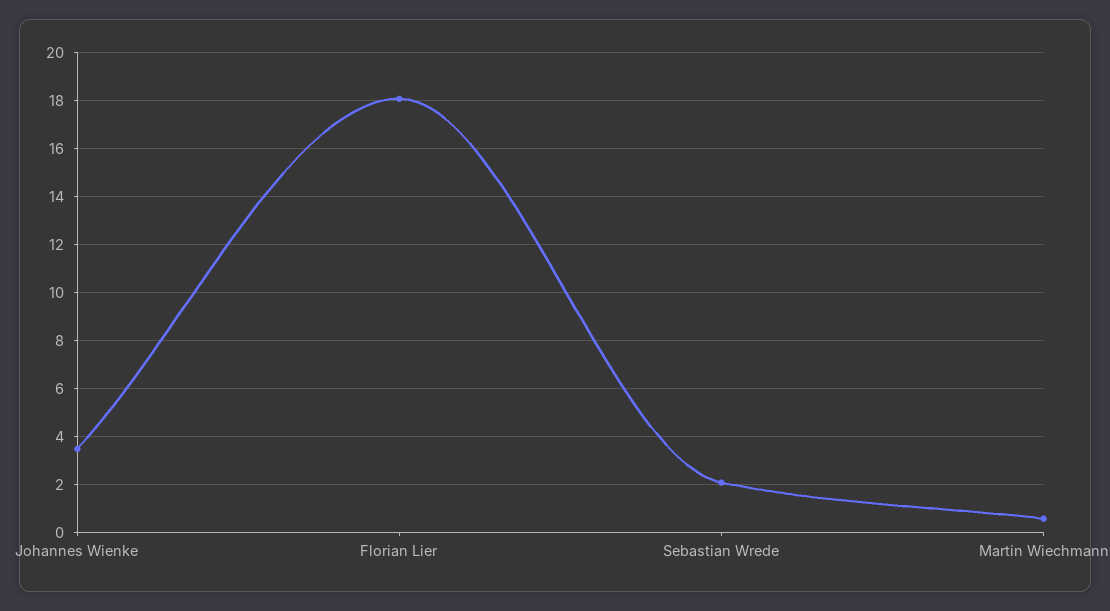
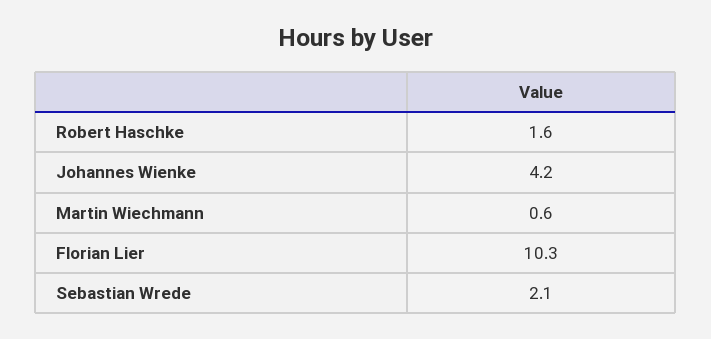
  {
-   "Johannes Wienke": 3.5,
+   "Johannes Wienke": 4.2,
-   "Florian Lier": 18,
+   "Florian Lier": 10.3,
    "Sebastian Wrede": 2.1,
-   "Martin Wiechmann": 0.6
+   "Martin Wiechmann": 0.6,
+   "Robert Haschke": 1.6
  }

